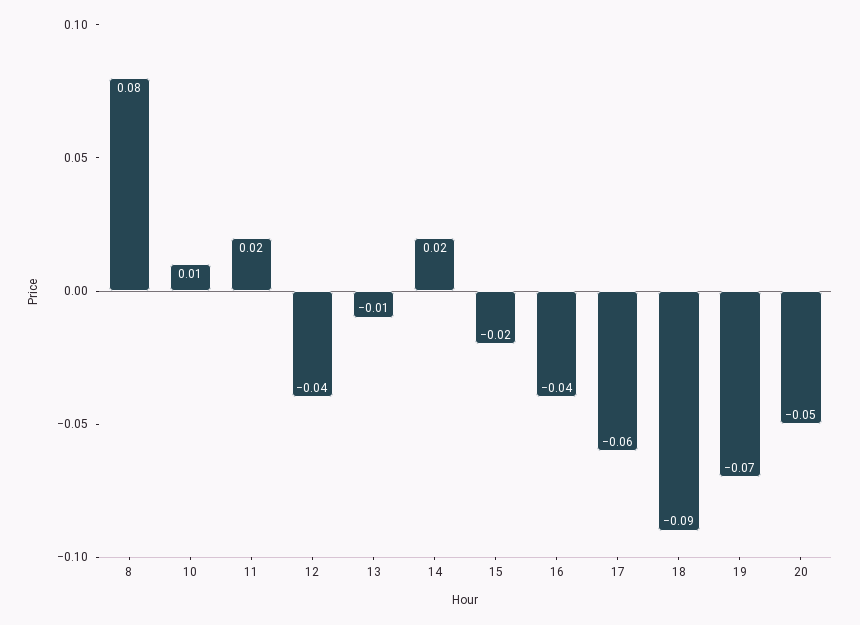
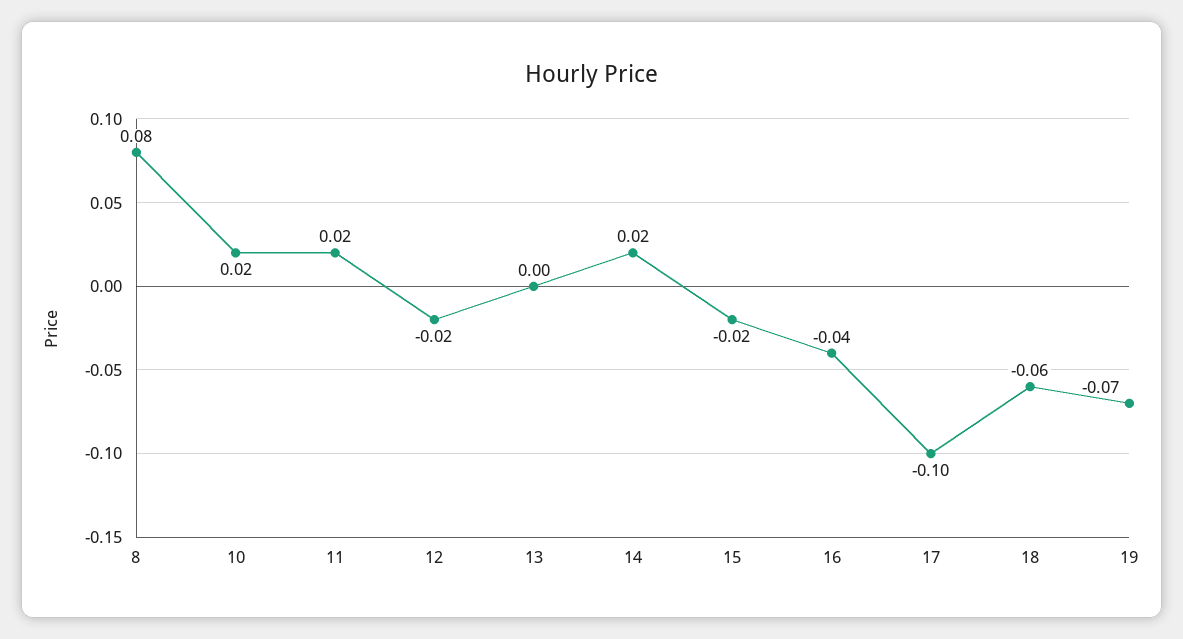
  {
    "8": 0.08,
-   "10": 0.01,
+   "10": 0.02,
    "11": 0.02,
-   "12": -0.04,
+   "12": -0.02,
-   "13": -0.01,
+   "13": 0,
    "14": 0.02,
    "15": -0.02,
    "16": -0.04,
-   "17": -0.06,
+   "17": -0.1,
-   "18": -0.09,
+   "18": -0.06,
-   "19": -0.07,
+   "19": -0.07
-   "20": -0.05
  }

